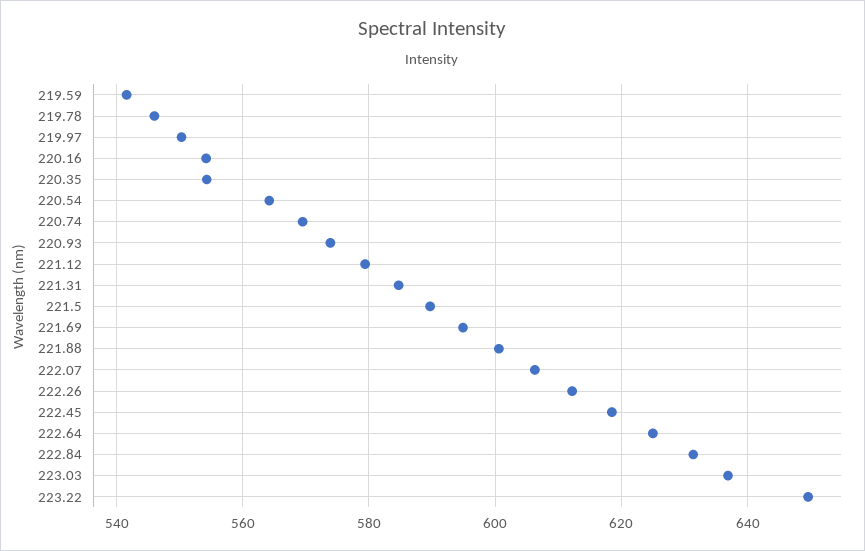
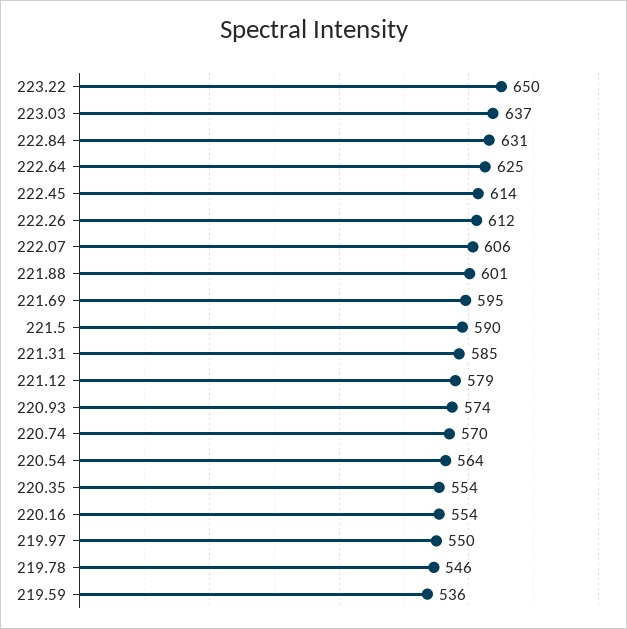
  {
-   "219.59": 542,
+   "219.59": 536,
    "219.78": 546,
    "219.97": 550,
    "220.16": 554,
    "220.35": 554,
    "220.54": 564,
    "220.74": 570,
    "220.93": 574,
    "221.12": 579,
    "221.31": 585,
    "221.5": 590,
    "221.69": 595,
    "221.88": 601,
    "222.07": 606,
    "222.26": 612,
-   "222.45": 618,
+   "222.45": 614,
    "222.64": 625,
    "222.84": 631,
    "223.03": 637,
    "223.22": 650
  }

